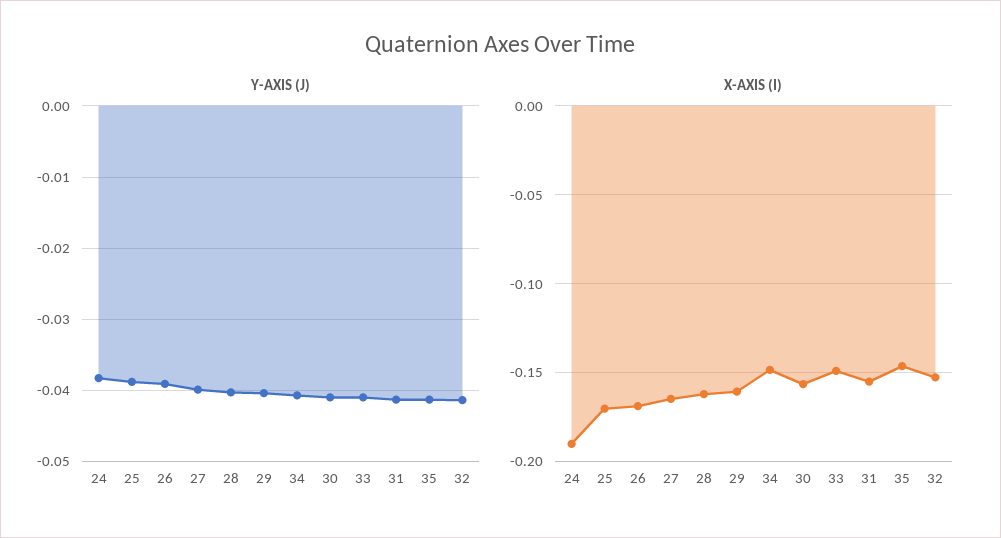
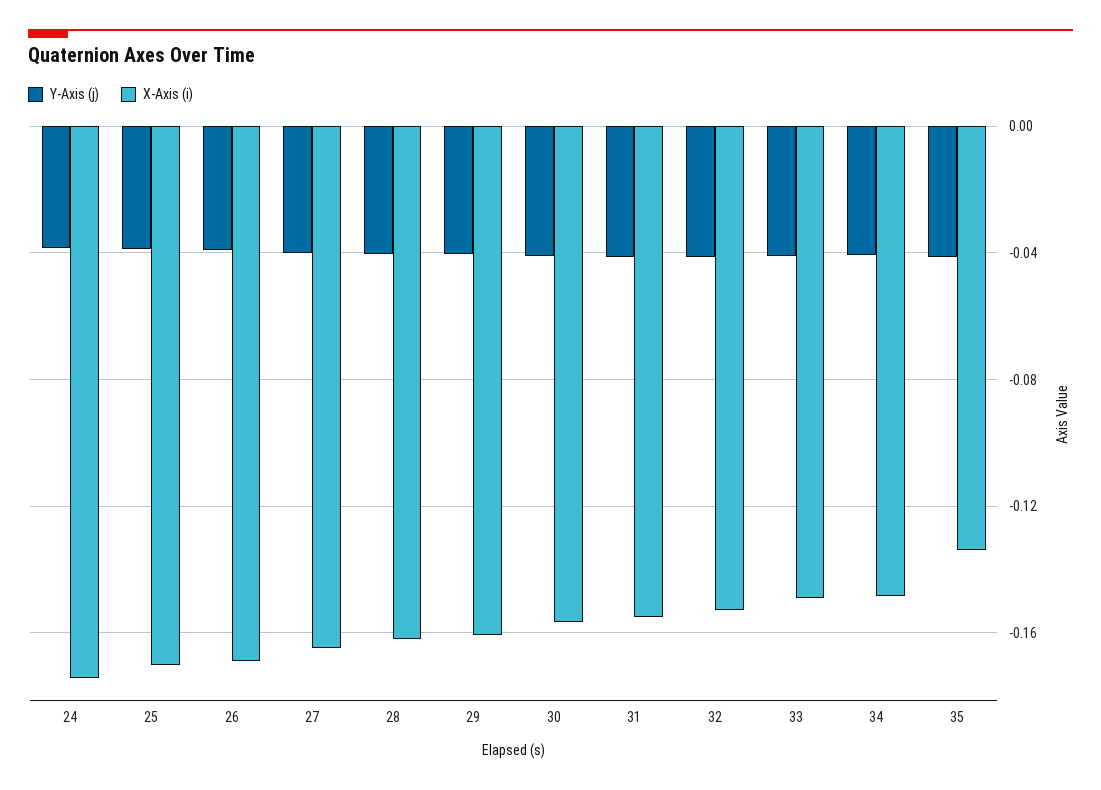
  {
    "Y-AXIS (J)": {
      "24": -0.038,
      "25": -0.039,
      "26": -0.039,
      "27": -0.04,
      "28": -0.04,
      "29": -0.04,
      "34": -0.041,
      "30": -0.041,
      "33": -0.041,
      "31": -0.041,
      "35": -0.041,
      "32": -0.041
    },
    "X-AXIS (I)": {
-     "24": -0.19,
+     "24": -0.175,
      "25": -0.17,
      "26": -0.17,
      "27": -0.165,
      "28": -0.16,
      "29": -0.16,
      "34": -0.15,
      "30": -0.155,
      "33": -0.15,
      "31": -0.155,
-     "35": -0.145,
+     "35": -0.135,
      "32": -0.155
    }
  }

